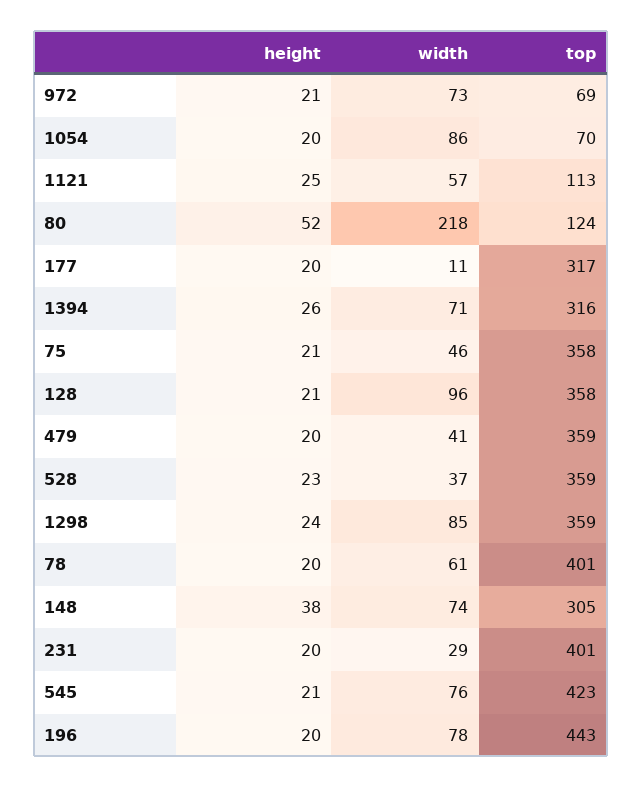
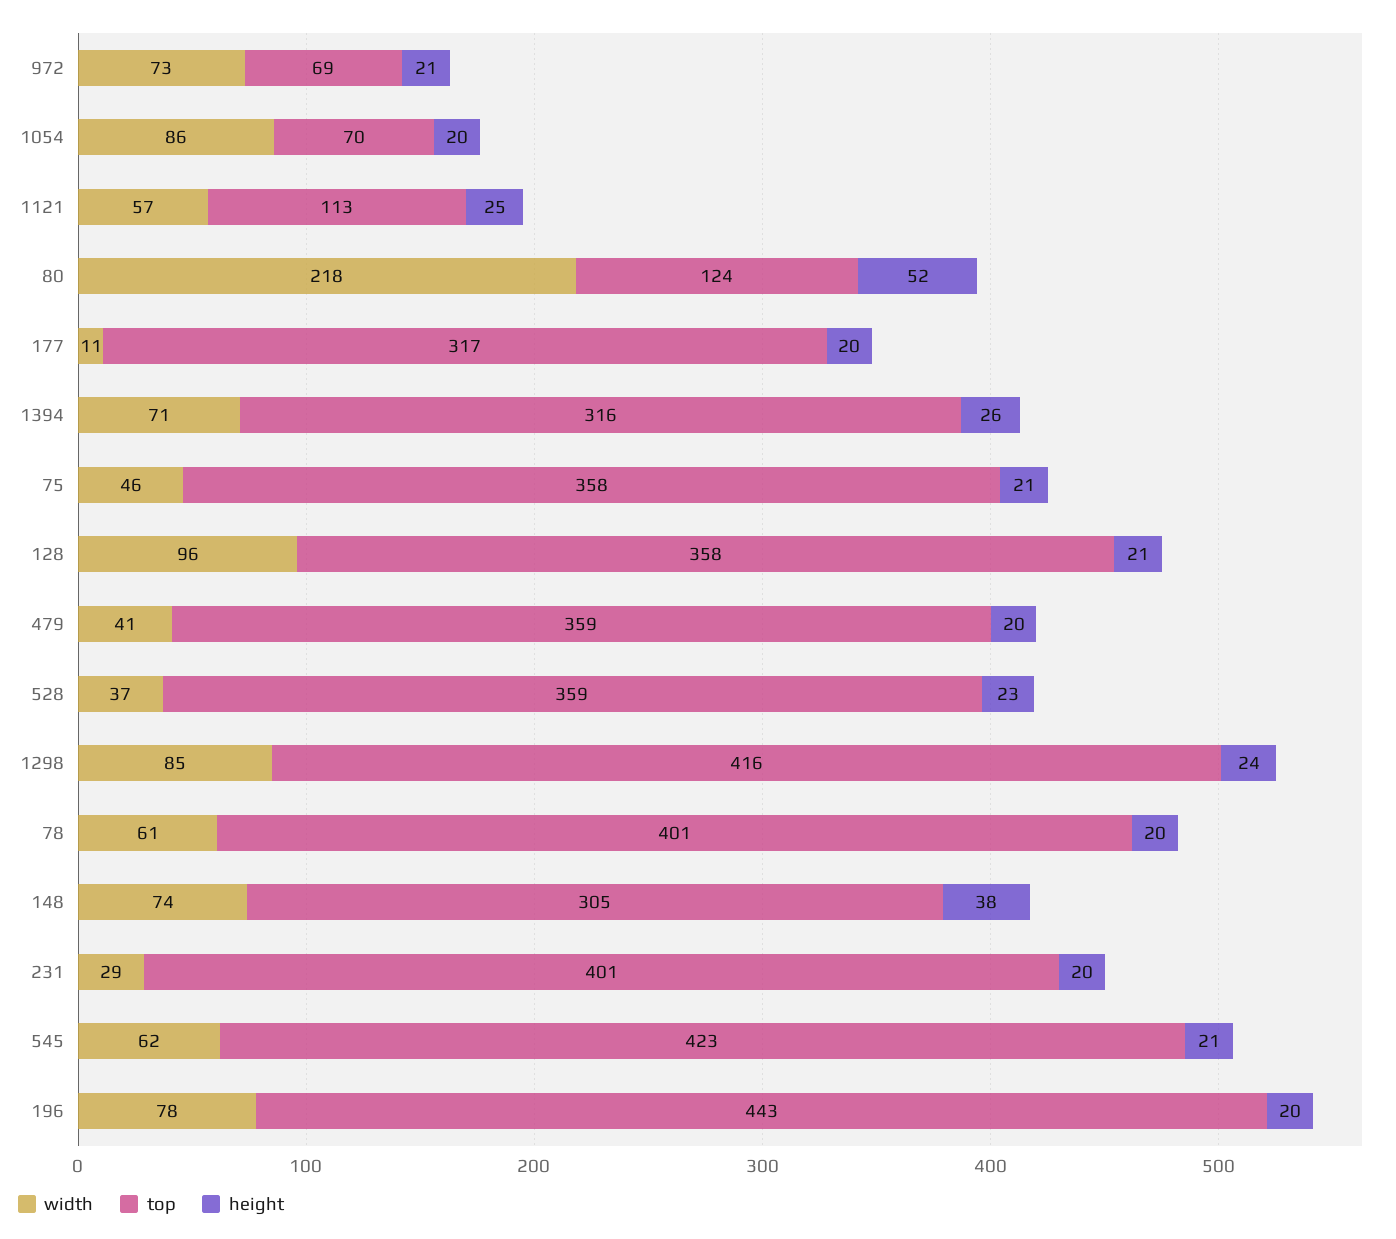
  {
    "height": {
      "972": 21,
      "1054": 20,
      "1121": 25,
      "80": 52,
      "177": 20,
      "1394": 26,
      "75": 21,
      "128": 21,
      "479": 20,
      "528": 23,
      "1298": 24,
      "78": 20,
      "148": 38,
      "231": 20,
      "545": 21,
      "196": 20
    },
    "width": {
      "972": 73,
      "1054": 86,
      "1121": 57,
      "80": 218,
      "177": 11,
      "1394": 71,
      "75": 46,
      "128": 96,
      "479": 41,
      "528": 37,
      "1298": 85,
      "78": 61,
      "148": 74,
      "231": 29,
-     "545": 76,
+     "545": 62,
      "196": 78
    },
    "top": {
      "972": 69,
      "1054": 70,
      "1121": 113,
      "80": 124,
      "177": 317,
      "1394": 316,
      "75": 358,
      "128": 358,
      "479": 359,
      "528": 359,
-     "1298": 359,
+     "1298": 416,
      "78": 401,
      "148": 305,
      "231": 401,
      "545": 423,
      "196": 443
    }
  }

